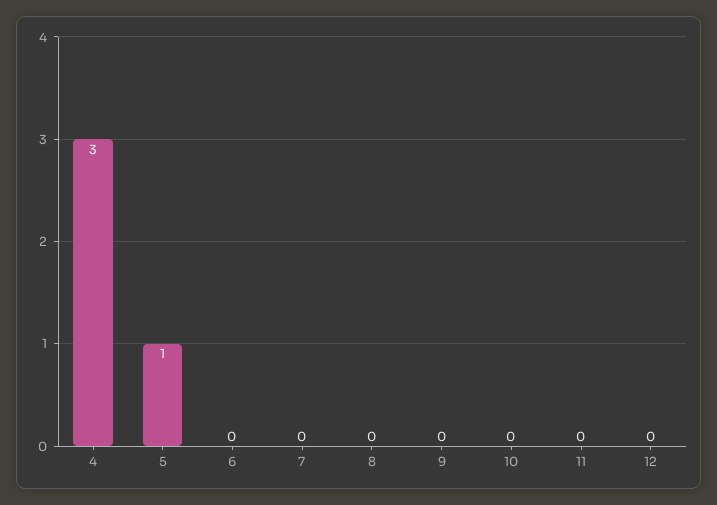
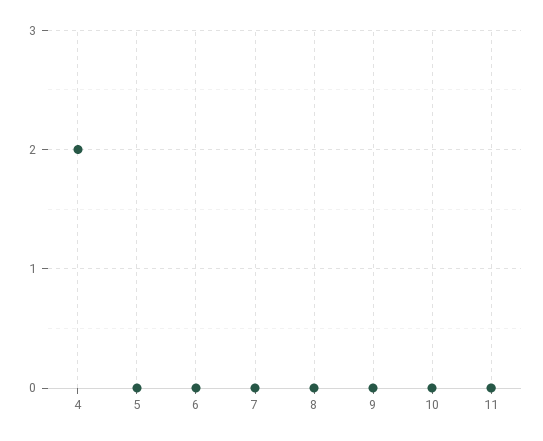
  {
-   "4": 3,
+   "4": 2,
-   "5": 1,
+   "5": 0,
    "6": 0,
    "7": 0,
    "8": 0,
    "9": 0,
    "10": 0,
-   "11": 0,
+   "11": 0
-   "12": 0
  }

